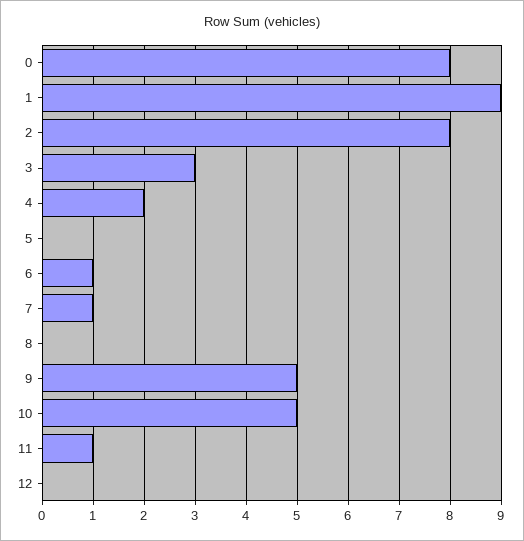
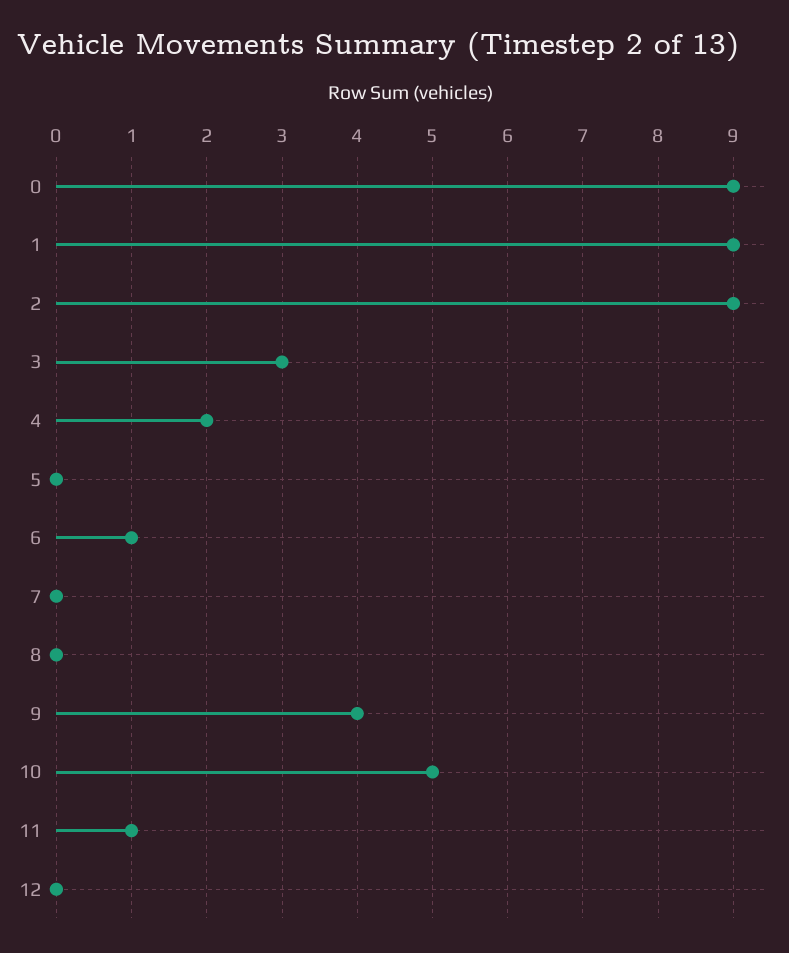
  {
-   "0": 8,
+   "0": 9,
    "1": 9,
-   "2": 8,
+   "2": 9,
    "3": 3,
    "4": 2,
    "5": 0,
    "6": 1,
-   "7": 1,
+   "7": 0,
    "8": 0,
-   "9": 5,
+   "9": 4,
    "10": 5,
    "11": 1,
    "12": 0
  }

